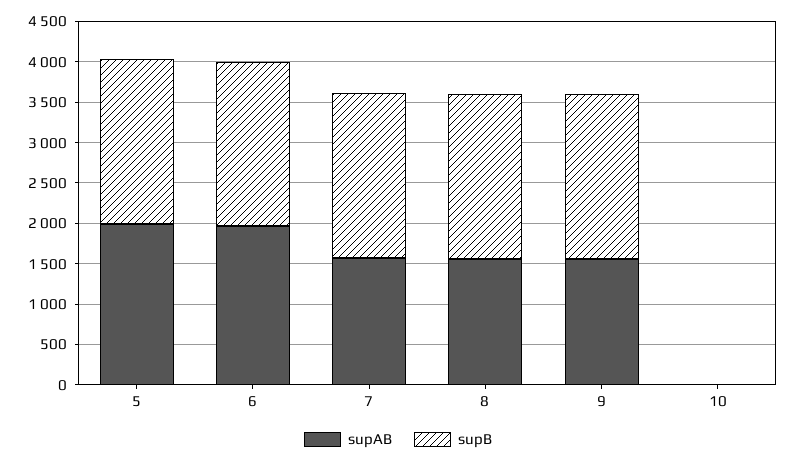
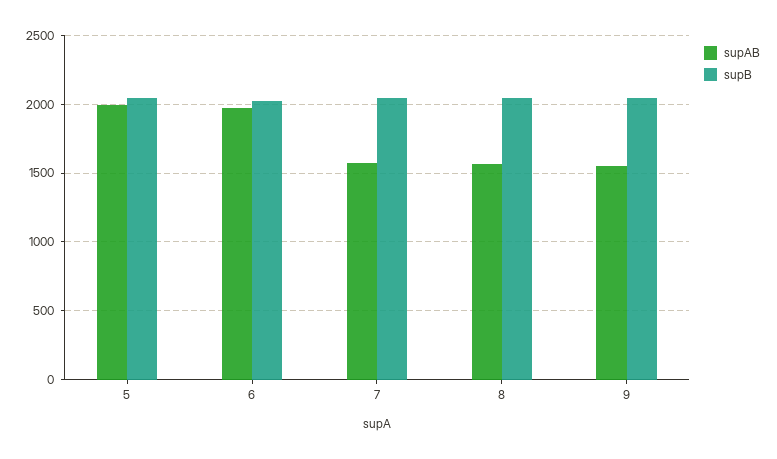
  {
    "supAB": {
      "5": 2000,
      "6": 1950,
      "7": 1550,
      "8": 1550,
-     "9": 1550,
+     "9": 1550
-     "10": 0
    },
    "supB": {
      "5": 2050,
      "6": 2050,
      "7": 2050,
      "8": 2050,
-     "9": 2050,
+     "9": 2050
-     "10": 0
    }
  }

